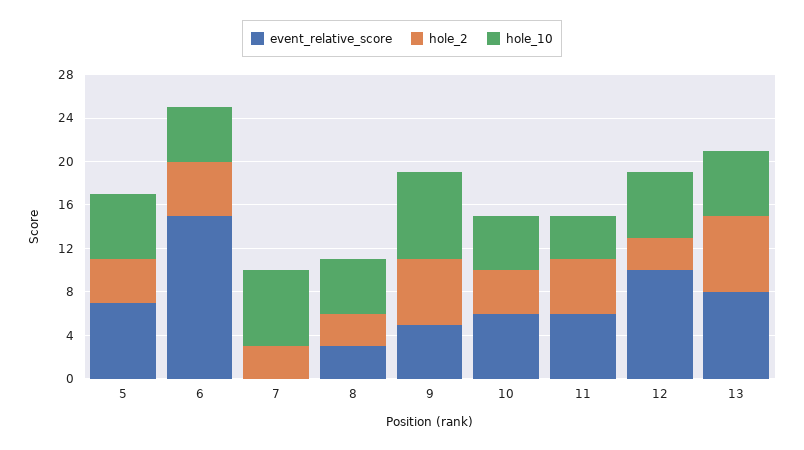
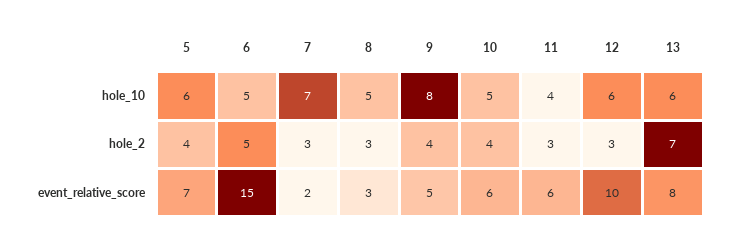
  {
    "event_relative_score": {
      "5": 7,
      "6": 15,
-     "7": 0,
+     "7": 2,
      "8": 3,
      "9": 5,
      "10": 6,
      "11": 6,
      "12": 10,
      "13": 8
    },
    "hole_2": {
      "5": 4,
      "6": 5,
      "7": 3,
      "8": 3,
-     "9": 6,
+     "9": 4,
      "10": 4,
-     "11": 5,
+     "11": 3,
      "12": 3,
      "13": 7
    },
    "hole_10": {
      "5": 6,
      "6": 5,
      "7": 7,
      "8": 5,
      "9": 8,
      "10": 5,
      "11": 4,
      "12": 6,
      "13": 6
    }
  }

